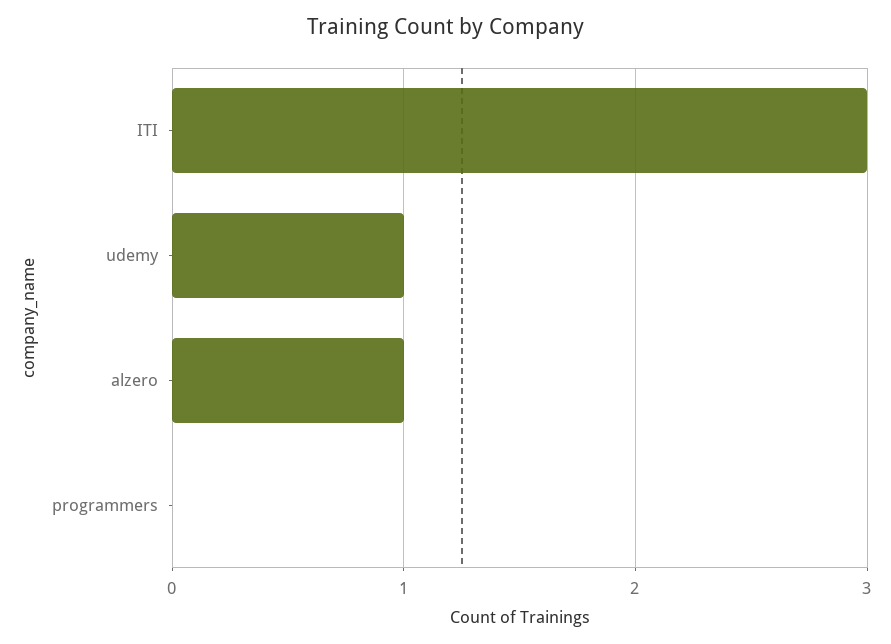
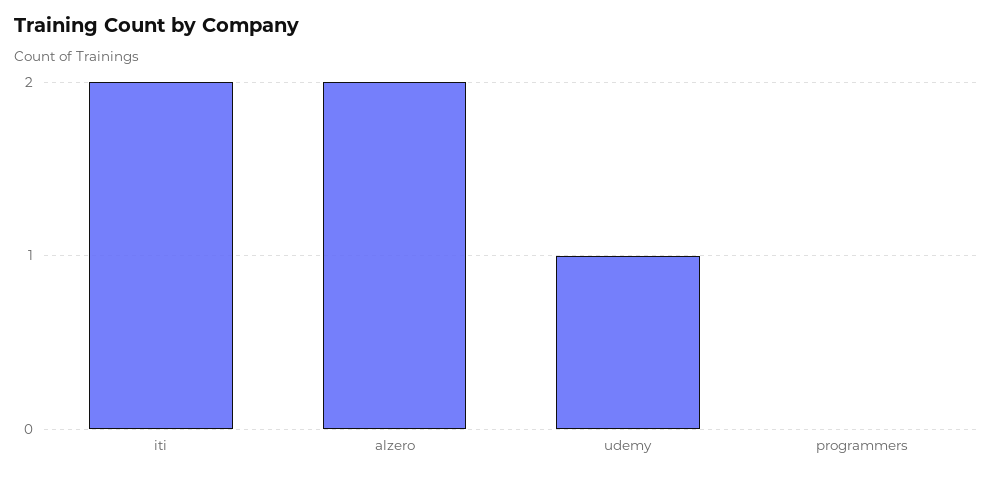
  {
-   "ITI": 3,
+   "ITI": 2,
    "udemy": 1,
-   "alzero": 1,
+   "alzero": 2,
    "programmers": 0
  }

